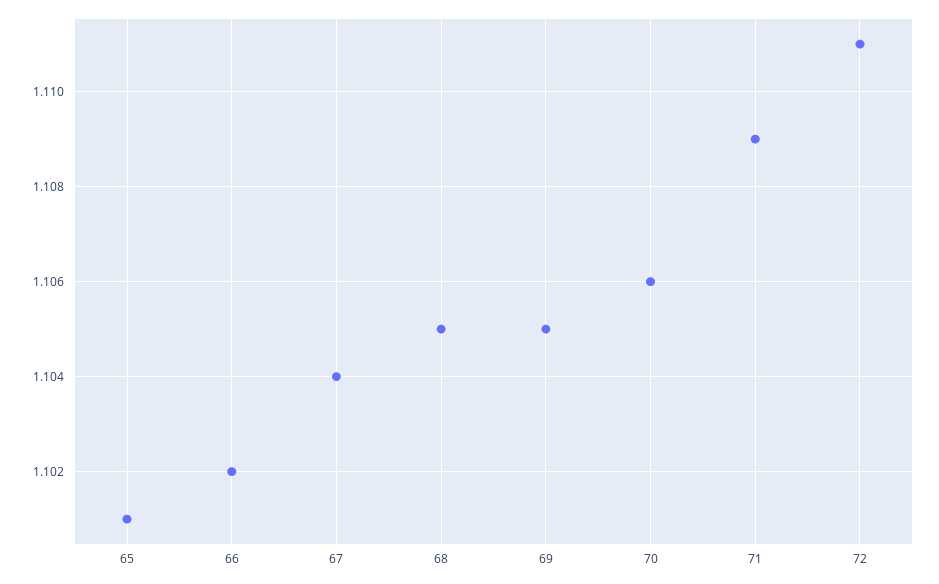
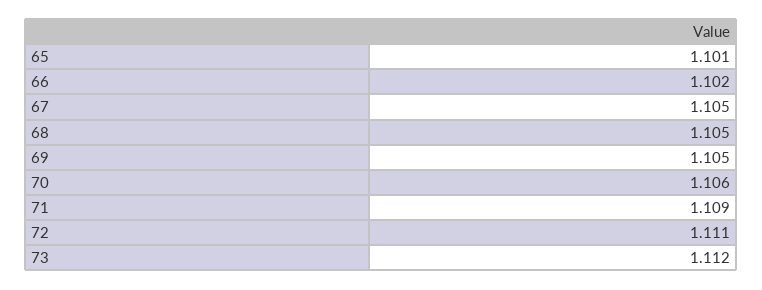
  {
    "65": 1.101,
    "66": 1.102,
-   "67": 1.104,
+   "67": 1.105,
    "68": 1.105,
    "69": 1.105,
    "70": 1.106,
    "71": 1.109,
-   "72": 1.111
+   "72": 1.111,
+   "73": 1.112
  }

